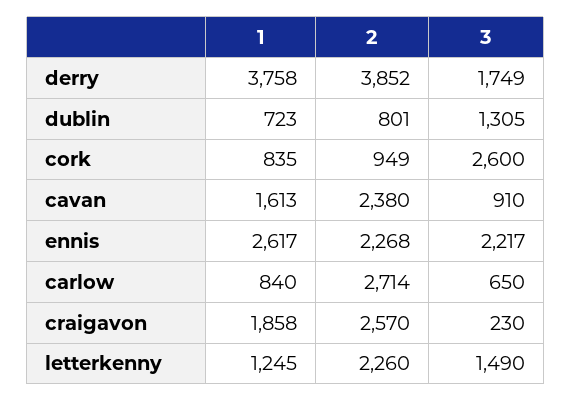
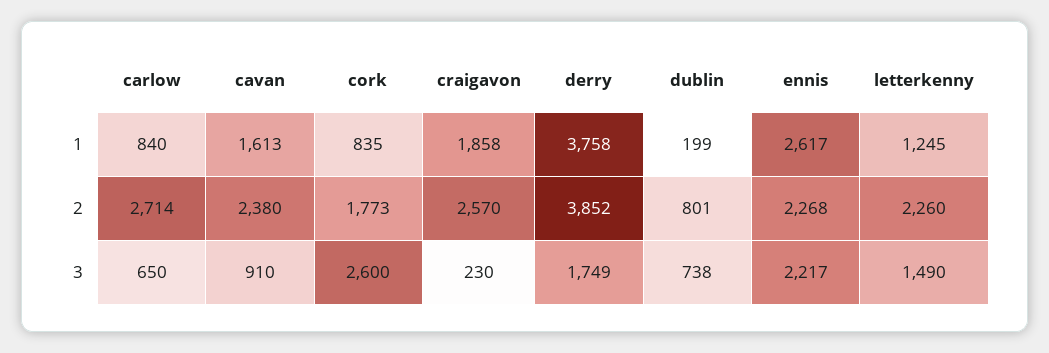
  {
    "1": {
      "derry": 3758,
-     "dublin": 723,
+     "dublin": 199,
      "cork": 835,
      "cavan": 1613,
      "ennis": 2617,
      "carlow": 840,
      "craigavon": 1858,
      "letterkenny": 1245
    },
    "2": {
      "derry": 3852,
      "dublin": 801,
-     "cork": 949,
+     "cork": 1773,
      "cavan": 2380,
      "ennis": 2268,
      "carlow": 2714,
      "craigavon": 2570,
      "letterkenny": 2260
    },
    "3": {
      "derry": 1749,
-     "dublin": 1305,
+     "dublin": 738,
      "cork": 2600,
      "cavan": 910,
      "ennis": 2217,
      "carlow": 650,
      "craigavon": 230,
      "letterkenny": 1490
    }
  }

